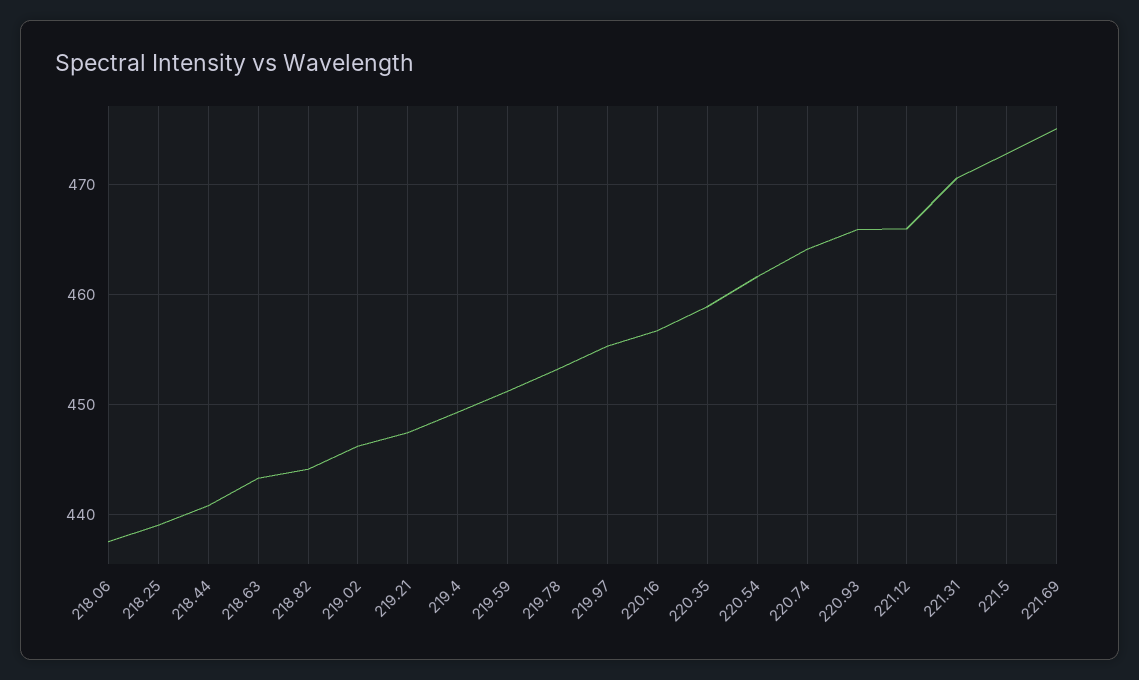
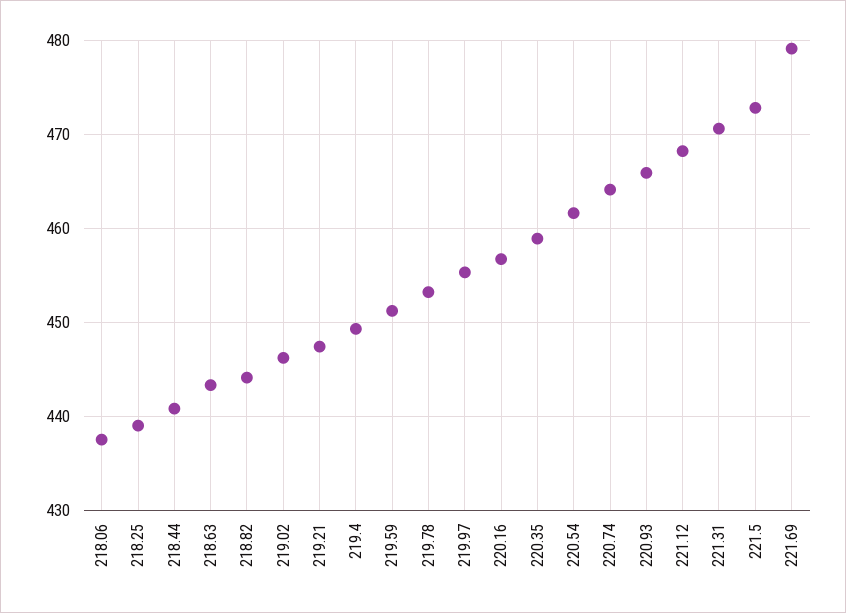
  {
    "218.06": 438,
    "218.25": 439,
    "218.44": 441,
    "218.63": 443,
    "218.82": 444,
    "219.02": 446,
    "219.21": 447,
    "219.4": 449,
    "219.59": 451,
    "219.78": 453,
    "219.97": 455,
    "220.16": 457,
    "220.35": 459,
    "220.54": 462,
    "220.74": 464,
    "220.93": 466,
-   "221.12": 466,
+   "221.12": 468,
    "221.31": 471,
    "221.5": 473,
-   "221.69": 475
+   "221.69": 479
  }

